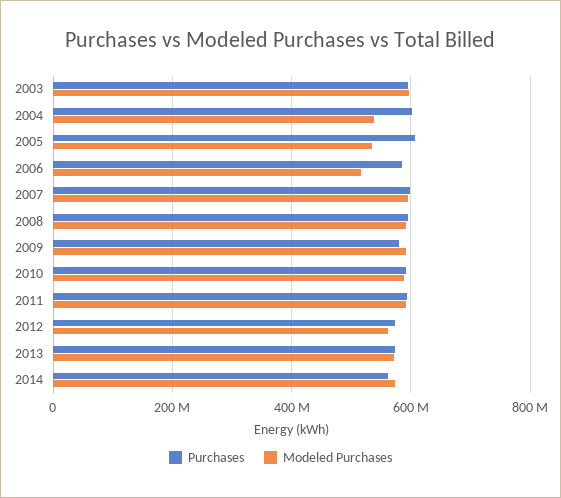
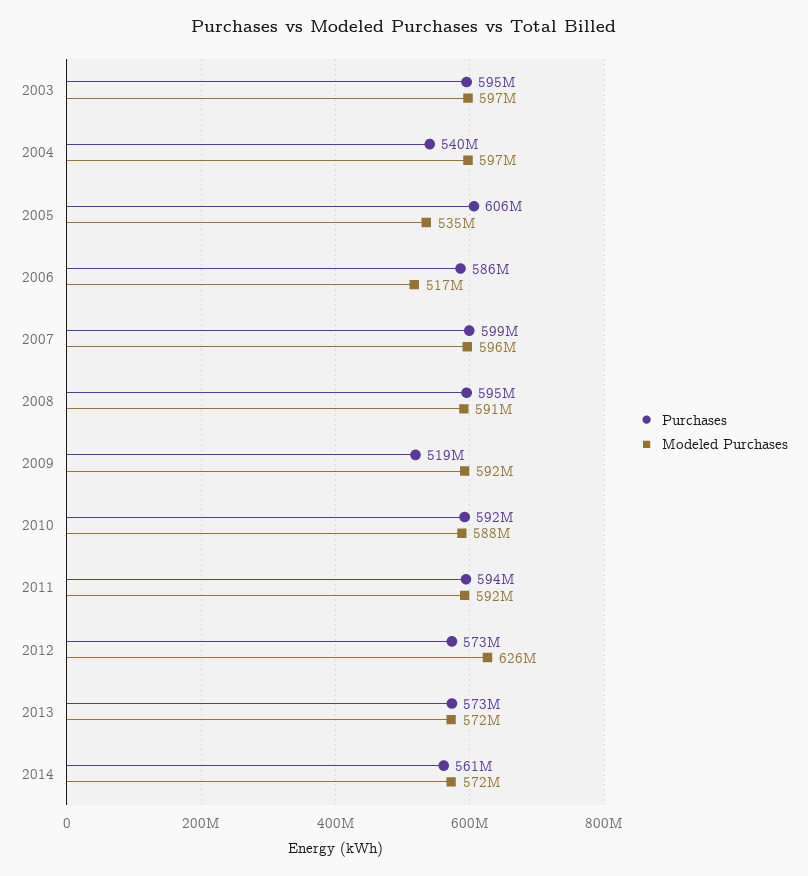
  {
    "Purchases": {
      "2003": 595000000,
-     "2004": 600000000,
+     "2004": 540000000,
      "2005": 606000000,
      "2006": 586000000,
      "2007": 599000000,
      "2008": 595000000,
-     "2009": 580000000,
+     "2009": 519000000,
      "2010": 592000000,
      "2011": 594000000,
      "2012": 573000000,
      "2013": 573000000,
      "2014": 561000000
    },
    "Modeled Purchases": {
      "2003": 597000000,
-     "2004": 540000000,
+     "2004": 597000000,
      "2005": 535000000,
      "2006": 517000000,
      "2007": 596000000,
      "2008": 591000000,
      "2009": 592000000,
      "2010": 588000000,
      "2011": 592000000,
-     "2012": 560000000,
+     "2012": 626000000,
      "2013": 572000000,
      "2014": 572000000
    }
  }

